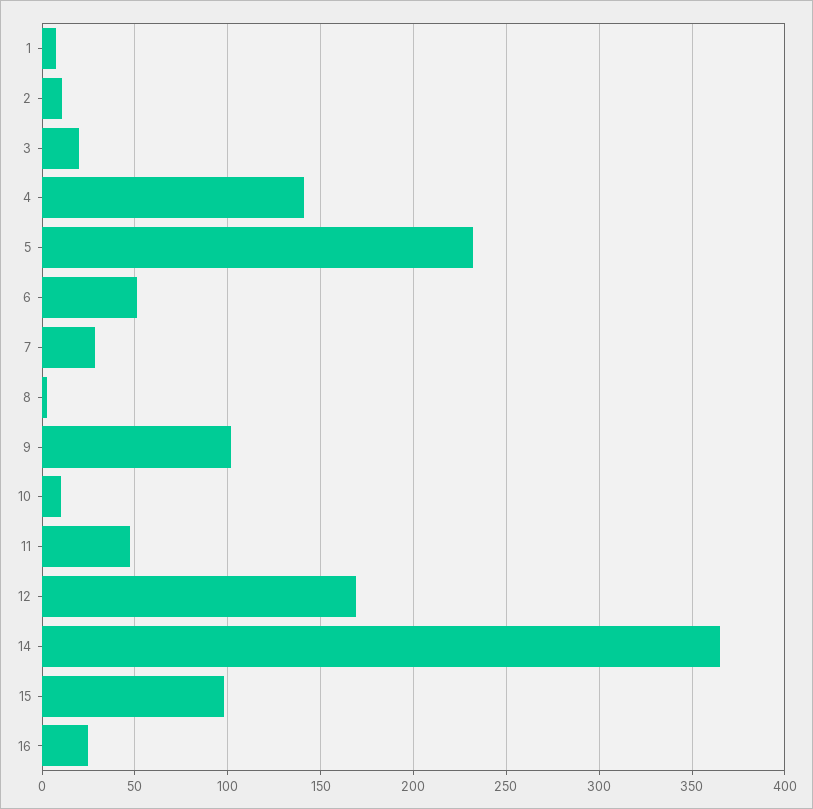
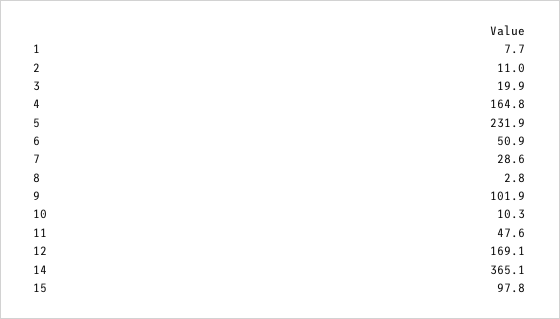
  {
    "1": 7.7,
    "2": 11,
    "3": 19.9,
-   "4": 140,
+   "4": 164.8,
    "5": 231.9,
    "6": 50.9,
    "7": 28.6,
    "8": 2.8,
    "9": 101.9,
    "10": 10.3,
    "11": 47.6,
    "12": 169.1,
    "14": 365.1,
-   "15": 97.8,
+   "15": 97.8
-   "16": 25
  }

